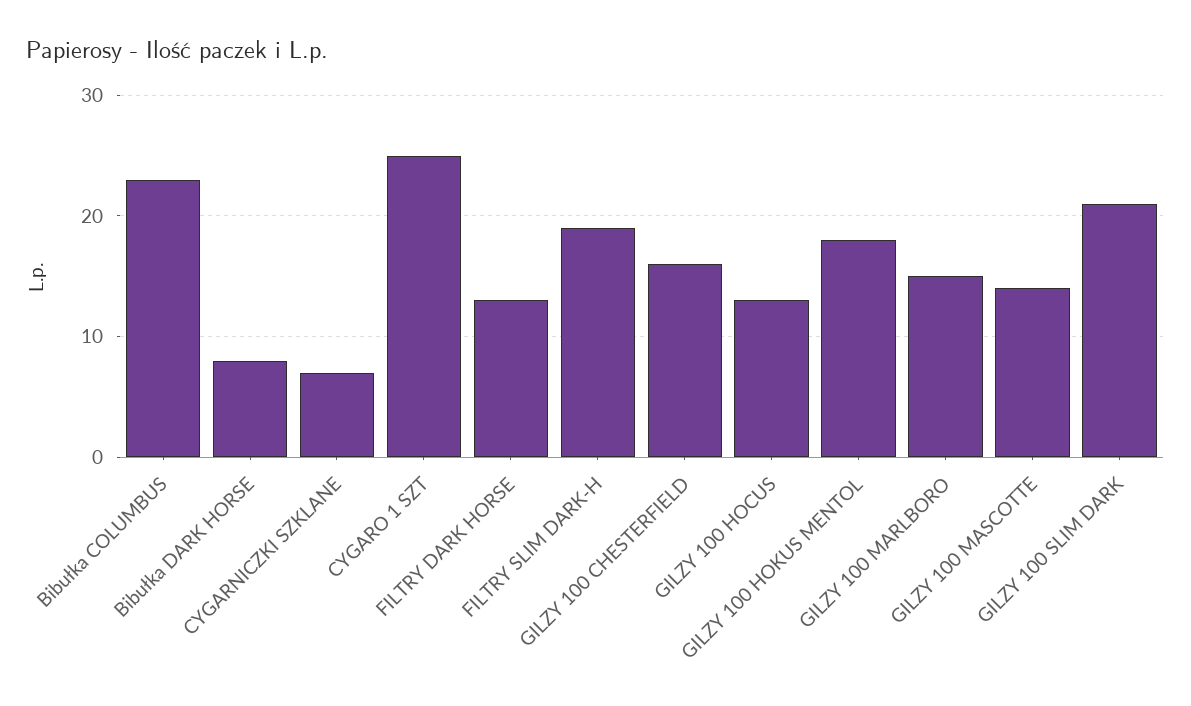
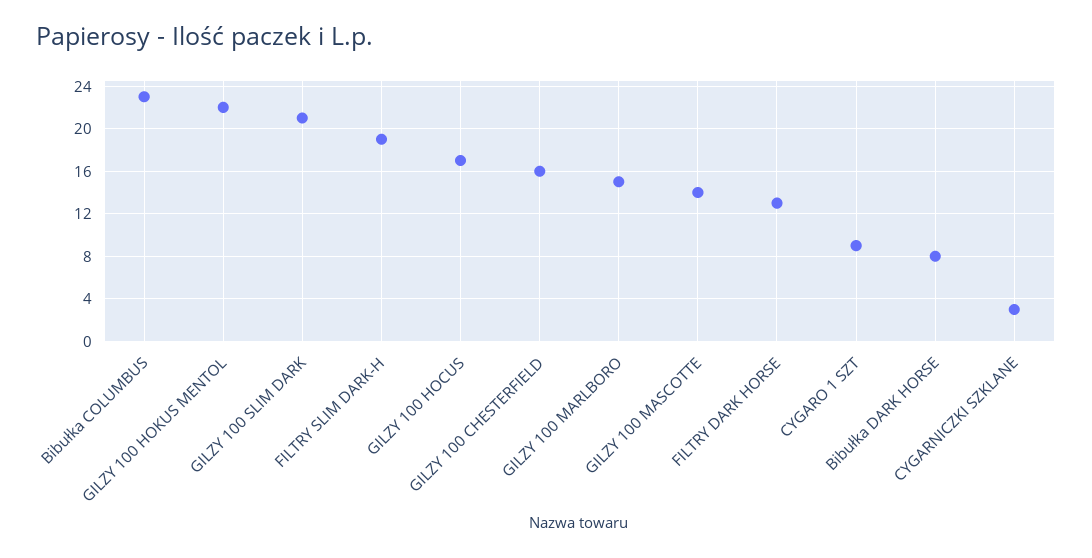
  {
    "Bibułka COLUMBUS": 23,
    "Bibułka DARK HORSE": 8,
-   "CYGARNICZKI SZKLANE": 7,
+   "CYGARNICZKI SZKLANE": 3,
-   "CYGARO 1 SZT": 25,
+   "CYGARO 1 SZT": 9,
    "FILTRY DARK HORSE": 13,
    "FILTRY SLIM DARK-H": 19,
    "GILZY 100 CHESTERFIELD": 16,
-   "GILZY 100 HOCUS": 13,
+   "GILZY 100 HOCUS": 17,
-   "GILZY 100 HOKUS MENTOL": 18,
+   "GILZY 100 HOKUS MENTOL": 22,
    "GILZY 100 MARLBORO": 15,
    "GILZY 100 MASCOTTE": 14,
    "GILZY 100 SLIM DARK": 21
  }

